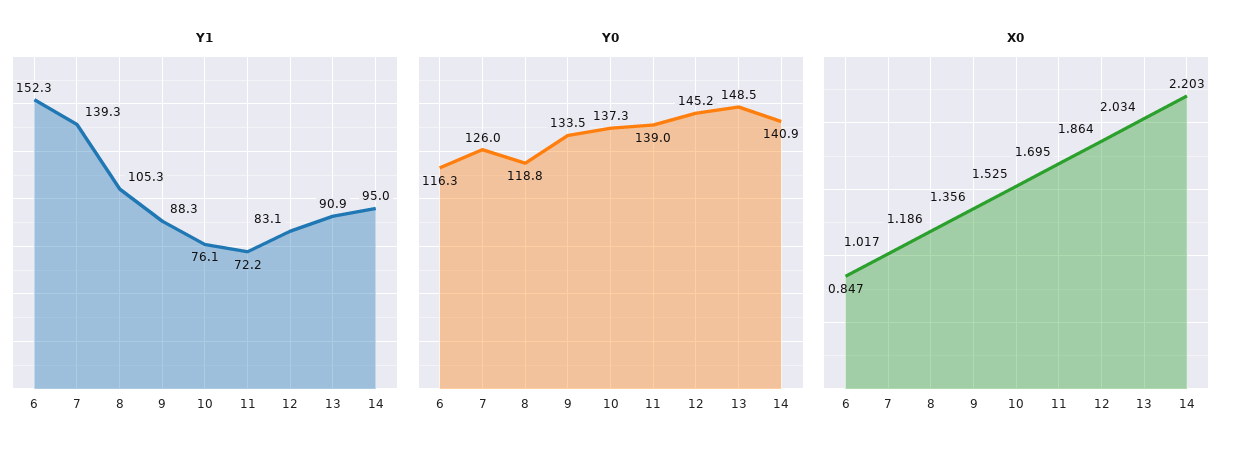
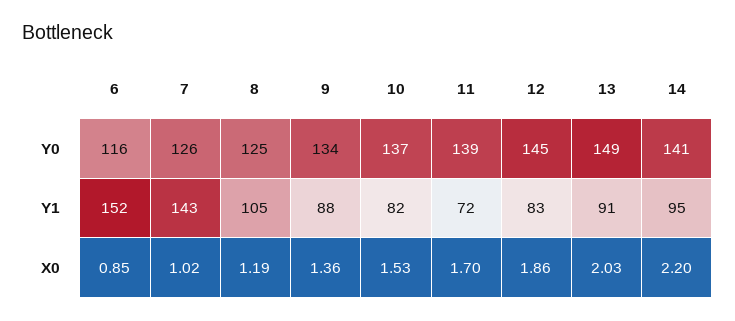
  {
    "Y1": {
      "6": 152.3,
-     "7": 139.3,
+     "7": 143,
      "8": 105.3,
      "9": 88.3,
-     "10": 76.1,
+     "10": 82,
      "11": 72.2,
      "12": 83.1,
      "13": 90.9,
      "14": 95
    },
    "Y0": {
      "6": 116.3,
      "7": 126,
-     "8": 118.8,
+     "8": 125,
      "9": 133.5,
      "10": 137.3,
      "11": 139,
      "12": 145.2,
      "13": 148.5,
      "14": 140.9
    },
    "X0": {
      "6": 0.847,
      "7": 1.017,
      "8": 1.186,
      "9": 1.356,
      "10": 1.525,
      "11": 1.695,
      "12": 1.864,
      "13": 2.034,
      "14": 2.203
    }
  }

